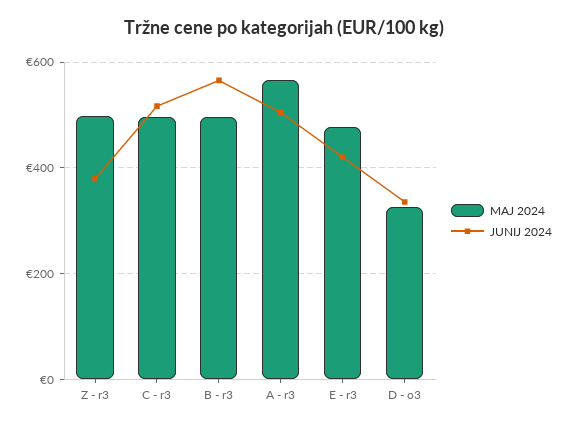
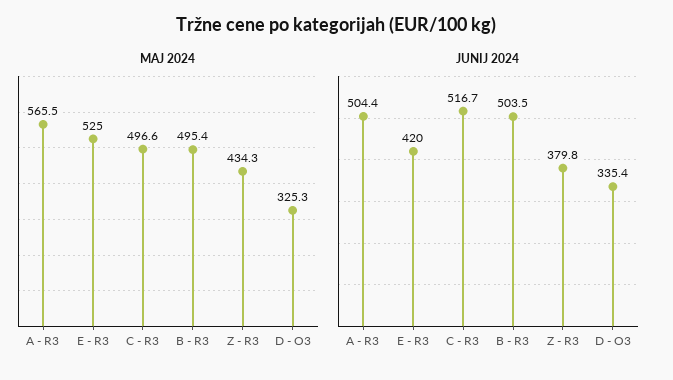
  {
    "MAJ 2024": {
-     "Z - r3": 500,
+     "Z - r3": 434.3,
      "C - r3": 496.6,
      "B - r3": 495.4,
      "A - r3": 565.5,
-     "E - r3": 480,
+     "E - r3": 525,
      "D - o3": 325.3
    },
    "JUNIJ 2024": {
      "Z - r3": 379.8,
      "C - r3": 516.7,
-     "B - r3": 560,
+     "B - r3": 503.5,
      "A - r3": 504.4,
      "E - r3": 420,
      "D - o3": 335.4
    }
  }

